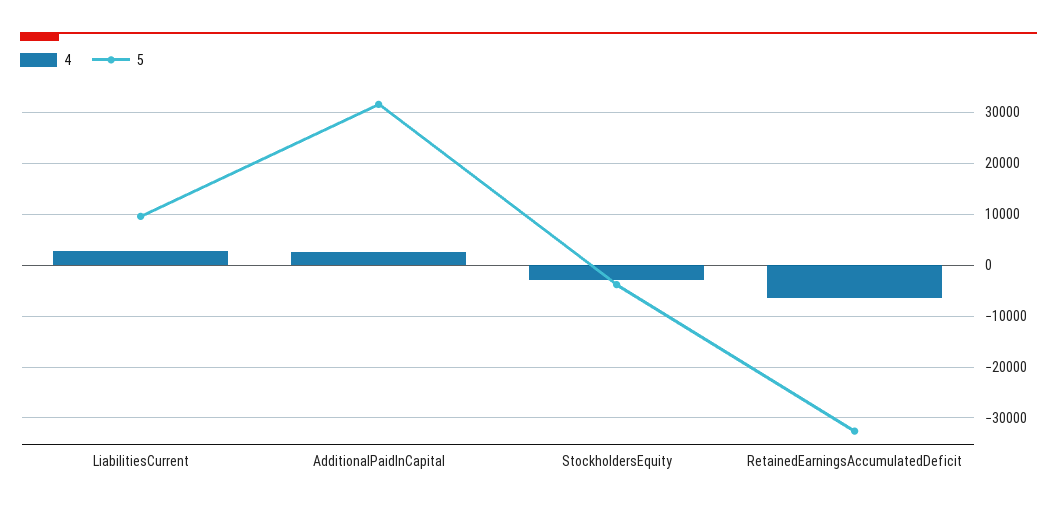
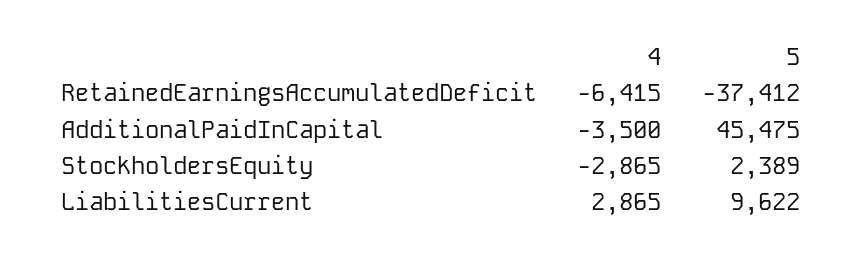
  {
    "4": {
      "LiabilitiesCurrent": 2865,
-     "AdditionalPaidInCapital": 2000,
+     "AdditionalPaidInCapital": -3500,
      "StockholdersEquity": -2865,
      "RetainedEarningsAccumulatedDeficit": -6415
    },
    "5": {
      "LiabilitiesCurrent": 9622,
-     "AdditionalPaidInCapital": 32000,
+     "AdditionalPaidInCapital": 45475,
-     "StockholdersEquity": -4000,
+     "StockholdersEquity": 2389,
-     "RetainedEarningsAccumulatedDeficit": -32000
+     "RetainedEarningsAccumulatedDeficit": -37412
    }
  }

